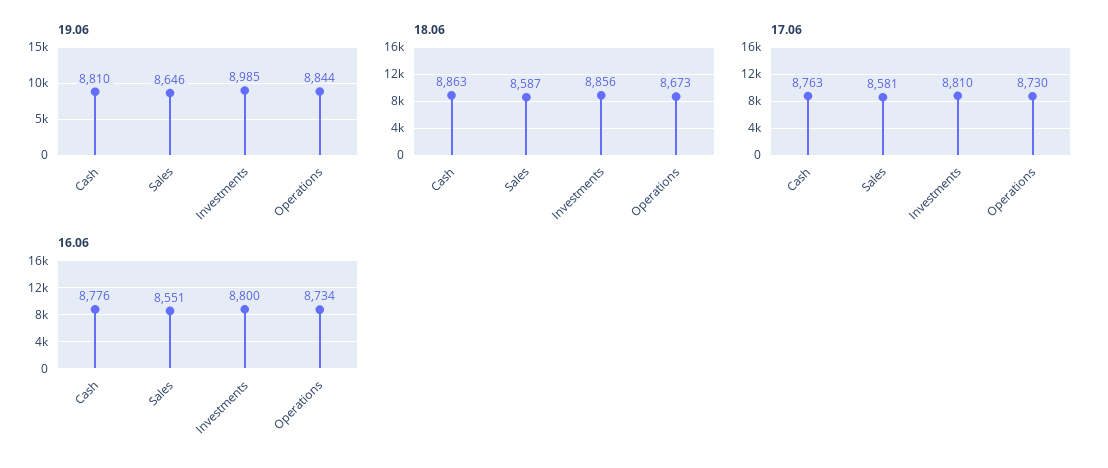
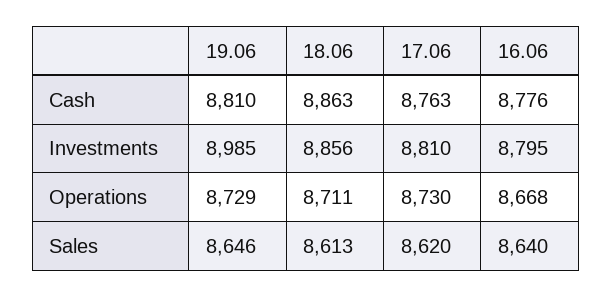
  {
    "19.06": {
      "Cash": 8810,
      "Sales": 8646,
      "Investments": 8985,
-     "Operations": 8844
+     "Operations": 8729
    },
    "18.06": {
      "Cash": 8863,
-     "Sales": 8587,
+     "Sales": 8613,
      "Investments": 8856,
-     "Operations": 8673
+     "Operations": 8711
    },
    "17.06": {
      "Cash": 8763,
-     "Sales": 8581,
+     "Sales": 8620,
      "Investments": 8810,
      "Operations": 8730
    },
    "16.06": {
      "Cash": 8776,
-     "Sales": 8551,
+     "Sales": 8640,
-     "Investments": 8800,
+     "Investments": 8795,
-     "Operations": 8734
+     "Operations": 8668
    }
  }

